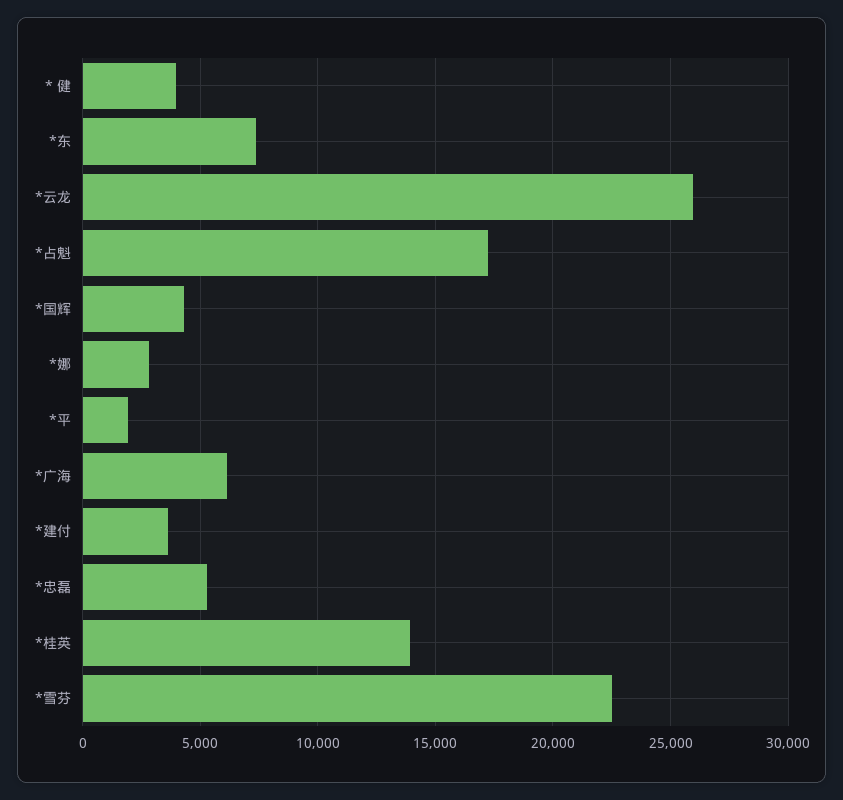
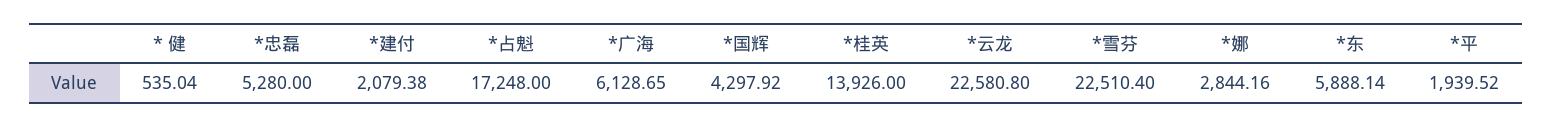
  {
-   "* 健": 4000,
+   "* 健": 535.04,
-   "*东": 7500,
+   "*东": 5888.14,
-   "*云龙": 26000,
+   "*云龙": 22580.8,
    "*占魁": 17248,
    "*国辉": 4297.92,
    "*娜": 2844.16,
    "*平": 1939.52,
    "*广海": 6128.65,
-   "*建付": 3500,
+   "*建付": 2079.38,
    "*忠磊": 5280,
    "*桂英": 13926,
    "*雪芬": 22510.4
  }

